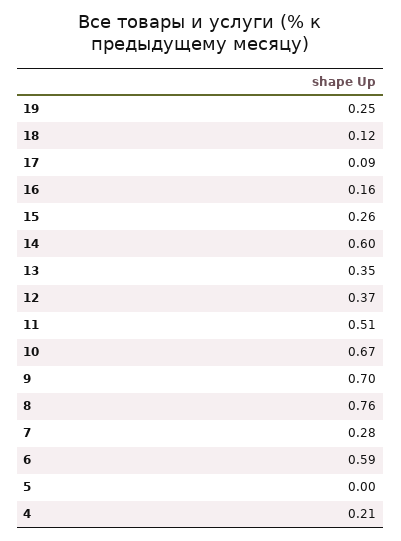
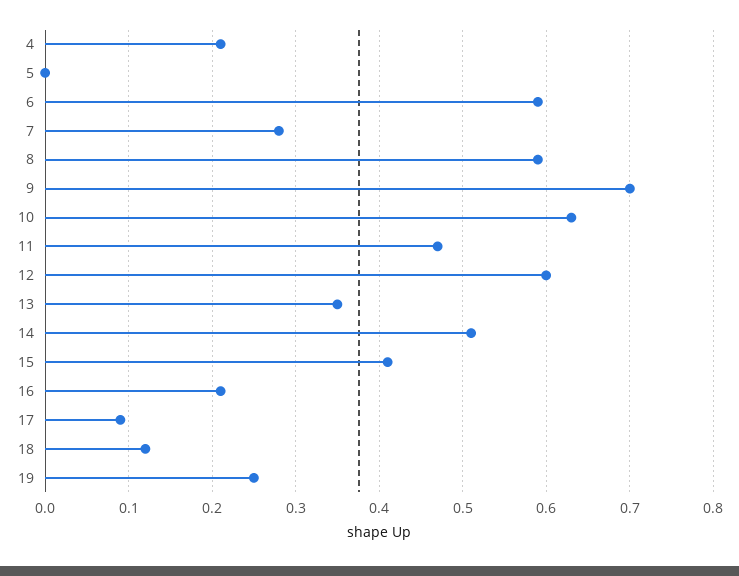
  {
    "19": 0.25,
    "18": 0.12,
    "17": 0.09,
-   "16": 0.16,
+   "16": 0.21,
-   "15": 0.26,
+   "15": 0.41,
-   "14": 0.6,
+   "14": 0.51,
    "13": 0.35,
-   "12": 0.37,
+   "12": 0.6,
-   "11": 0.51,
+   "11": 0.47,
-   "10": 0.67,
+   "10": 0.63,
    "9": 0.7,
-   "8": 0.76,
+   "8": 0.59,
    "7": 0.28,
    "6": 0.59,
    "5": 0,
    "4": 0.21
  }

